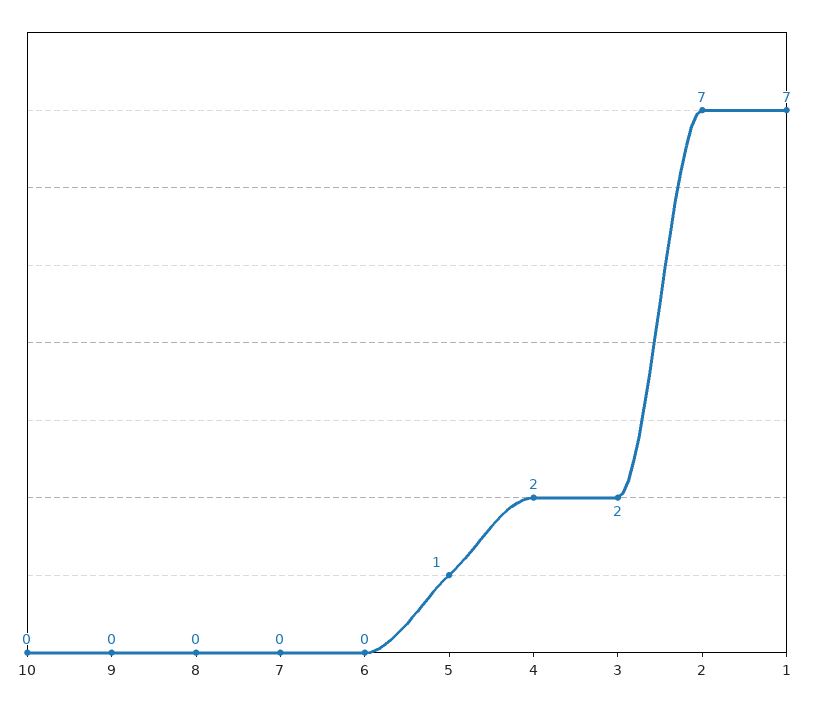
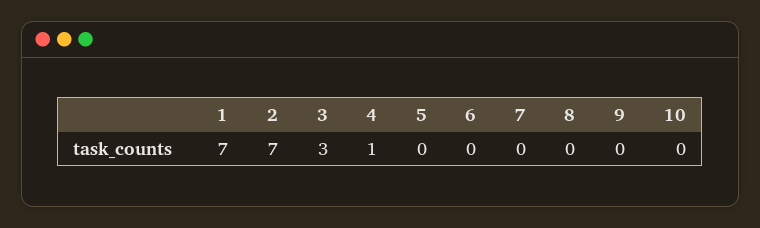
  {
    "10": 0,
    "9": 0,
    "8": 0,
    "7": 0,
    "6": 0,
-   "5": 1,
+   "5": 0,
-   "4": 2,
+   "4": 1,
-   "3": 2,
+   "3": 3,
    "2": 7,
    "1": 7
  }

